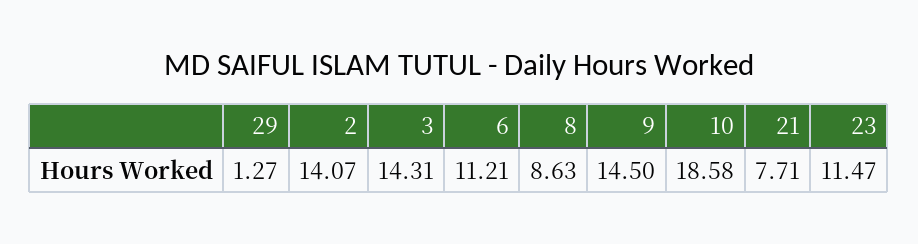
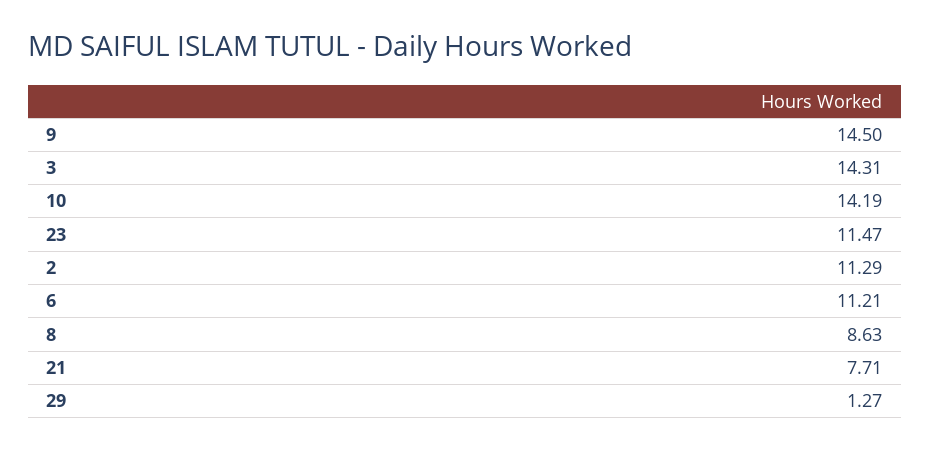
  {
    "29": 1.27,
-   "2": 14.07,
+   "2": 11.29,
    "3": 14.31,
    "6": 11.21,
    "8": 8.63,
    "9": 14.5,
-   "10": 18.58,
+   "10": 14.19,
    "21": 7.71,
    "23": 11.47
  }

